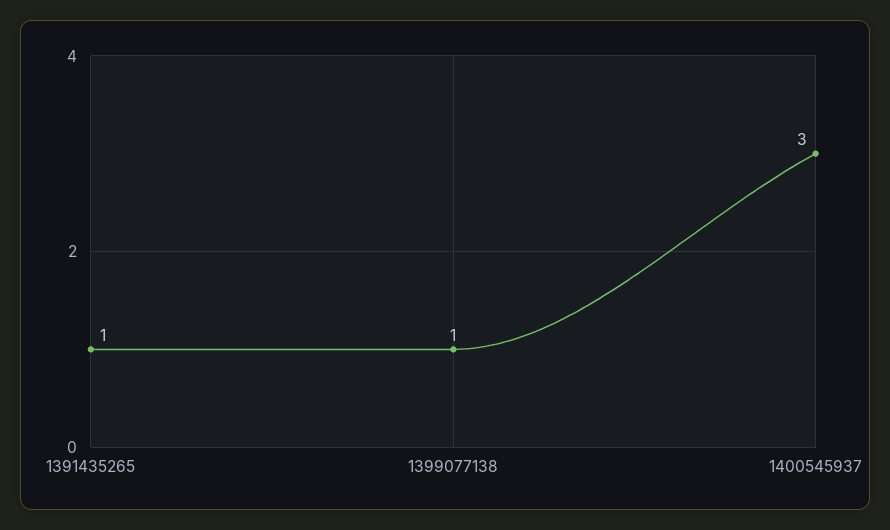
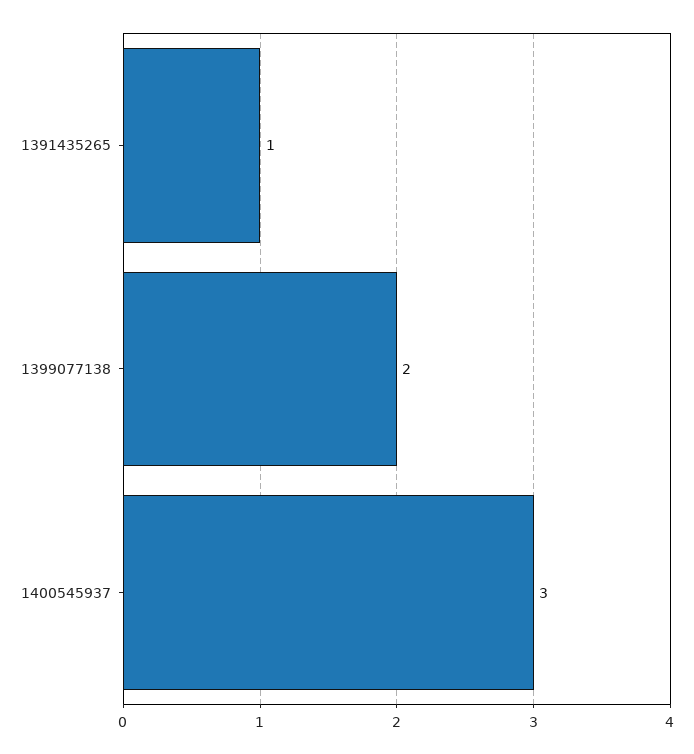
  {
    "1391435265": 1,
-   "1399077138": 1,
+   "1399077138": 2,
    "1400545937": 3
  }

